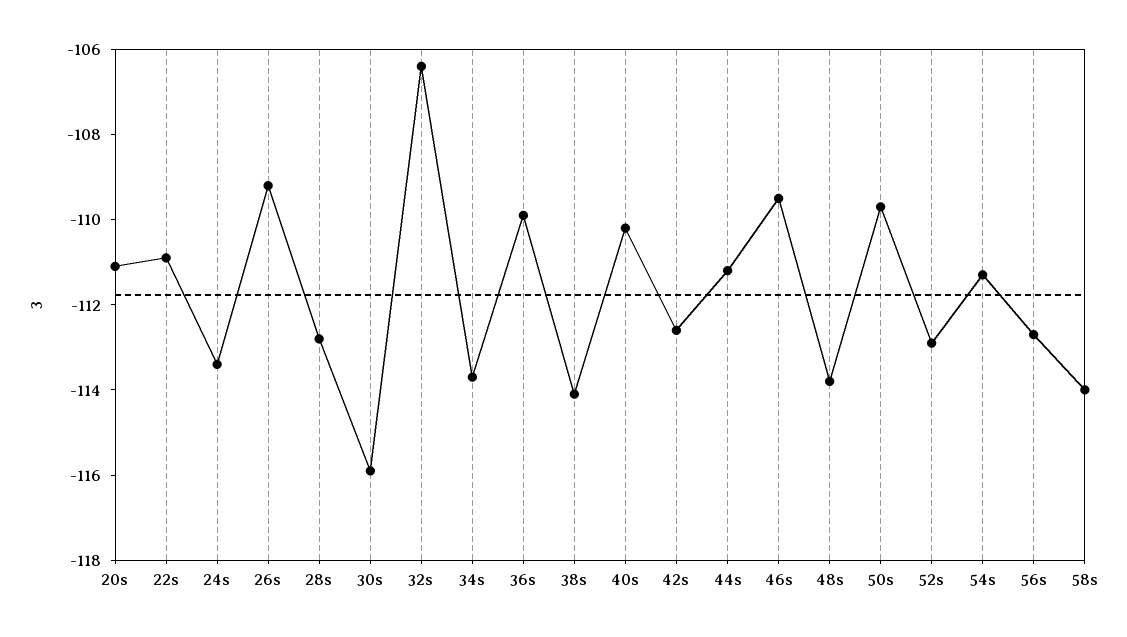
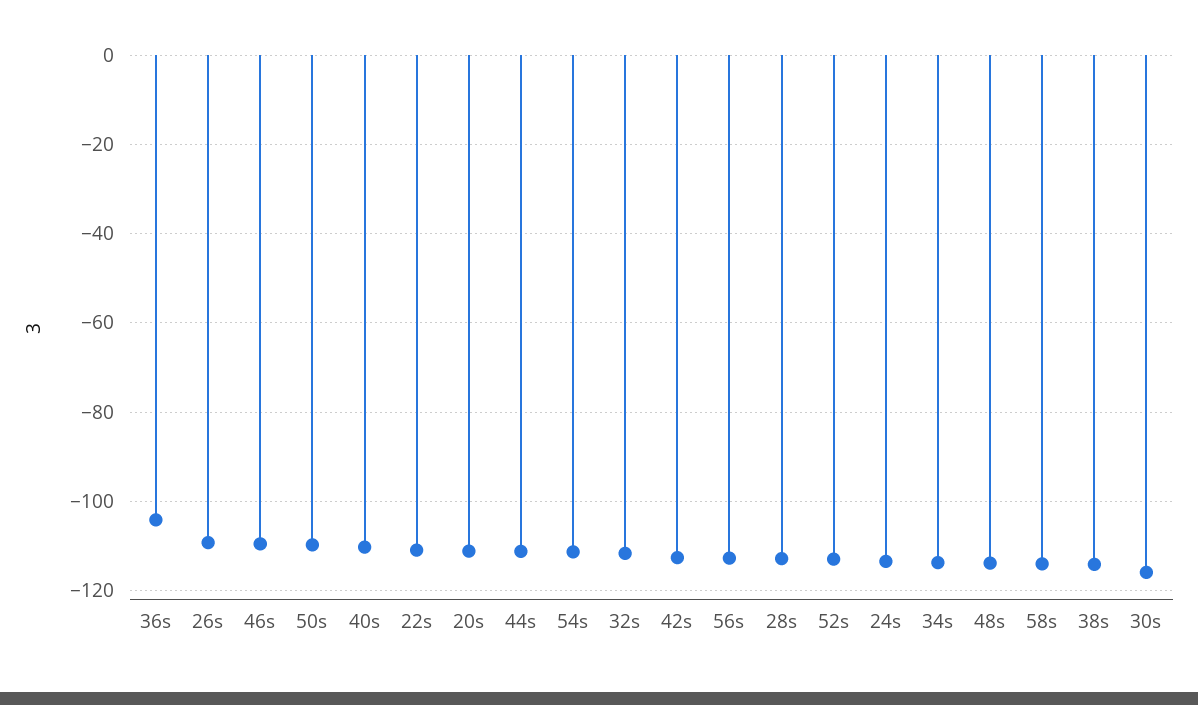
  {
    "20s": -111,
    "22s": -111,
    "24s": -113.5,
    "26s": -109,
    "28s": -113,
    "30s": -116,
-   "32s": -106.5,
+   "32s": -112,
    "34s": -113.5,
-   "36s": -110,
+   "36s": -104,
    "38s": -114,
    "40s": -110,
    "42s": -112.5,
    "44s": -111,
    "46s": -109.5,
    "48s": -114,
    "50s": -109.5,
    "52s": -113,
    "54s": -111.5,
    "56s": -112.5,
    "58s": -114
  }

